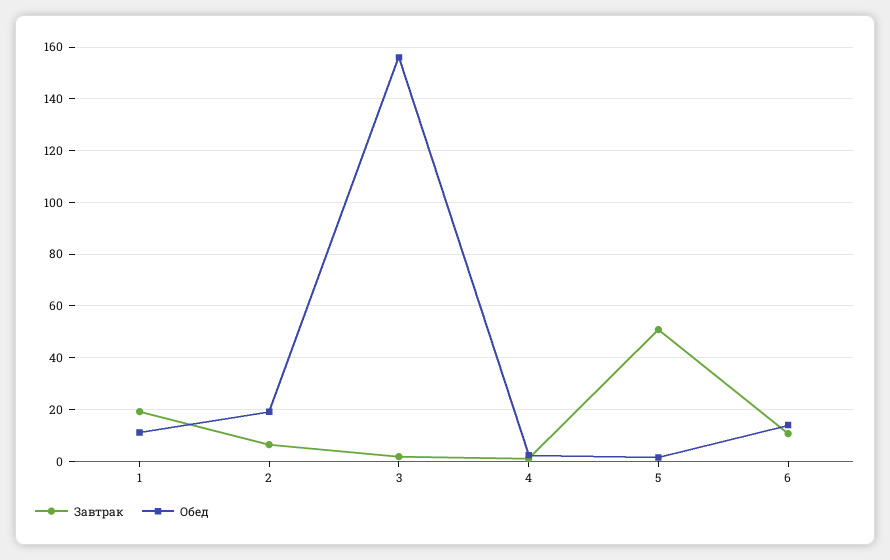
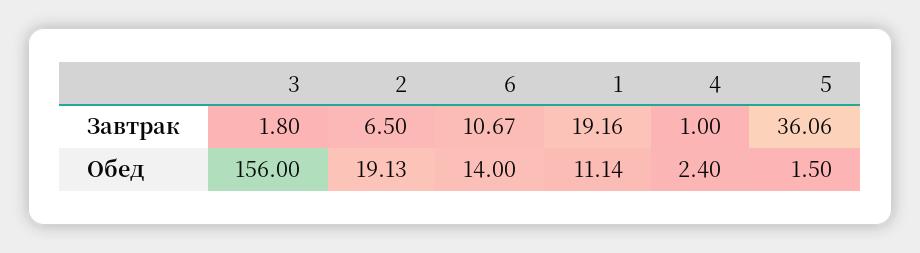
  {
    "Завтрак": {
      "1": 19.16,
      "2": 6.5,
      "3": 1.8,
      "4": 1,
-     "5": 50,
+     "5": 36.06,
      "6": 10.67
    },
    "Обед": {
      "1": 11.14,
      "2": 19.13,
      "3": 156,
      "4": 2.4,
      "5": 1.5,
      "6": 14
    }
  }

